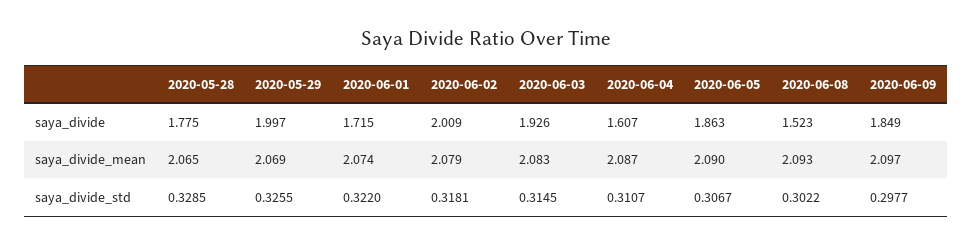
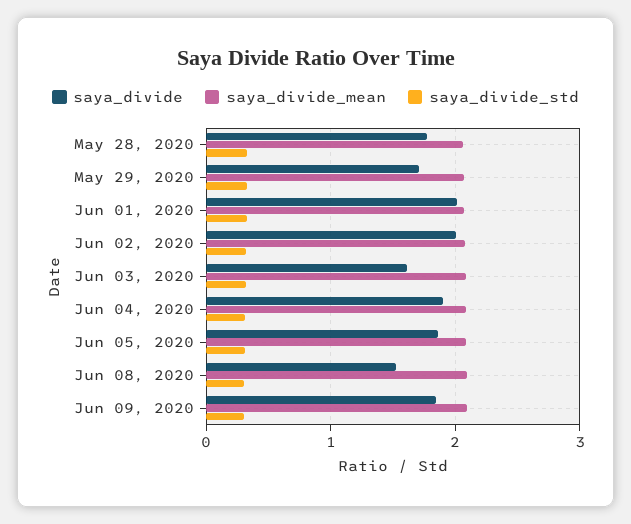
  {
    "saya_divide": {
      "2020-05-28": 1.775,
-     "2020-05-29": 1.997,
+     "2020-05-29": 1.7,
-     "2020-06-01": 1.715,
+     "2020-06-01": 2,
      "2020-06-02": 2.009,
-     "2020-06-03": 1.926,
+     "2020-06-03": 1.6,
-     "2020-06-04": 1.607,
+     "2020-06-04": 1.9,
      "2020-06-05": 1.863,
      "2020-06-08": 1.523,
      "2020-06-09": 1.849
    },
    "saya_divide_mean": {
      "2020-05-28": 2.065,
      "2020-05-29": 2.069,
      "2020-06-01": 2.074,
      "2020-06-02": 2.079,
      "2020-06-03": 2.083,
      "2020-06-04": 2.087,
      "2020-06-05": 2.09,
      "2020-06-08": 2.093,
      "2020-06-09": 2.097
    },
    "saya_divide_std": {
      "2020-05-28": 0.3285,
      "2020-05-29": 0.3255,
      "2020-06-01": 0.322,
      "2020-06-02": 0.3181,
      "2020-06-03": 0.3145,
      "2020-06-04": 0.3107,
      "2020-06-05": 0.3067,
      "2020-06-08": 0.3022,
      "2020-06-09": 0.2977
    }
  }

